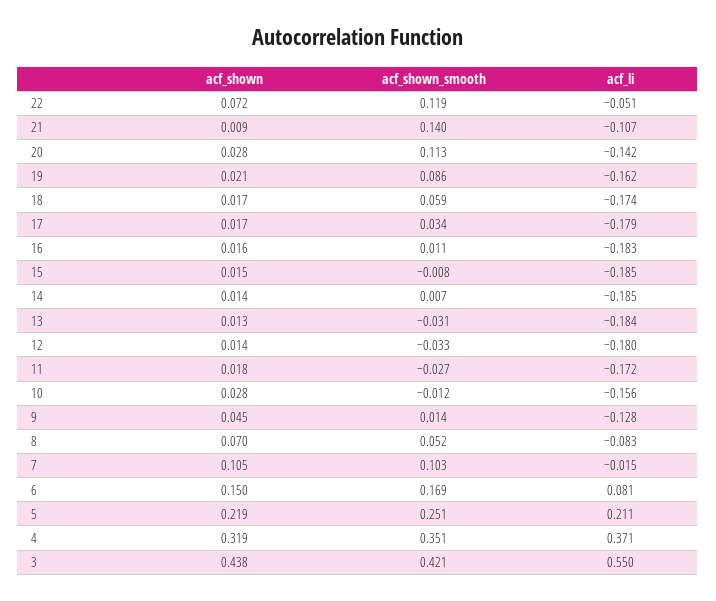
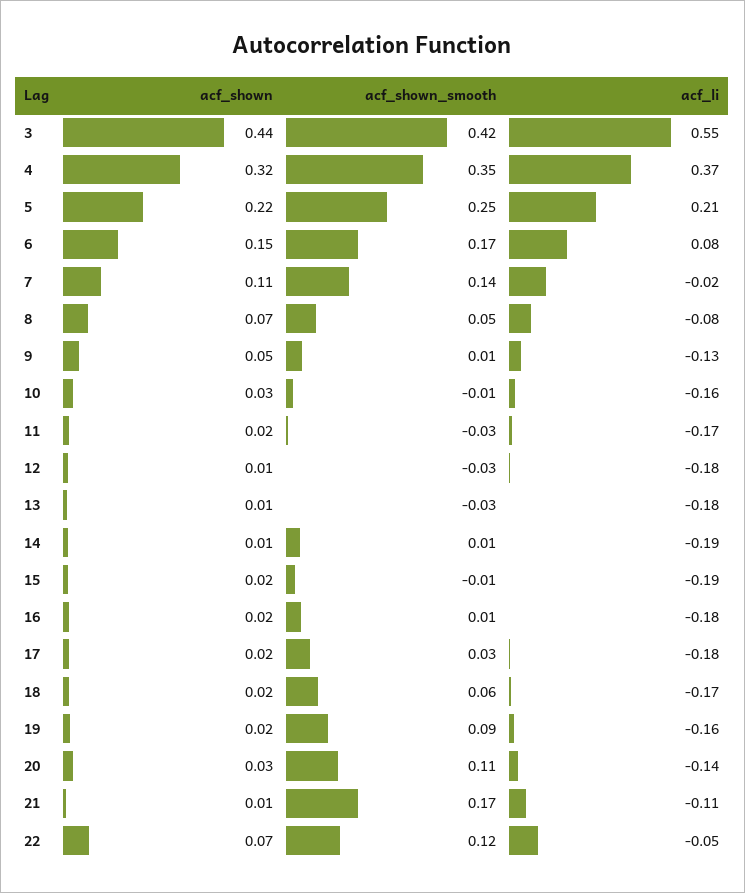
  {
    "acf_shown": {
      "22": 0.072,
      "21": 0.009,
      "20": 0.028,
      "19": 0.021,
      "18": 0.017,
      "17": 0.017,
      "16": 0.016,
      "15": 0.015,
      "14": 0.014,
      "13": 0.013,
      "12": 0.014,
      "11": 0.018,
      "10": 0.028,
      "9": 0.045,
      "8": 0.07,
      "7": 0.105,
      "6": 0.15,
      "5": 0.219,
      "4": 0.319,
      "3": 0.438
    },
    "acf_shown_smooth": {
      "22": 0.119,
-     "21": 0.14,
+     "21": 0.17,
      "20": 0.113,
      "19": 0.086,
      "18": 0.059,
      "17": 0.034,
      "16": 0.011,
      "15": -0.008,
      "14": 0.007,
      "13": -0.031,
      "12": -0.033,
      "11": -0.027,
      "10": -0.012,
      "9": 0.014,
      "8": 0.052,
-     "7": 0.103,
+     "7": 0.14,
      "6": 0.169,
      "5": 0.251,
      "4": 0.351,
      "3": 0.421
    },
    "acf_li": {
      "22": -0.051,
      "21": -0.107,
      "20": -0.142,
      "19": -0.162,
      "18": -0.174,
      "17": -0.179,
      "16": -0.183,
      "15": -0.185,
      "14": -0.185,
      "13": -0.184,
      "12": -0.18,
      "11": -0.172,
      "10": -0.156,
      "9": -0.128,
      "8": -0.083,
      "7": -0.015,
      "6": 0.081,
      "5": 0.211,
      "4": 0.371,
      "3": 0.55
    }
  }

